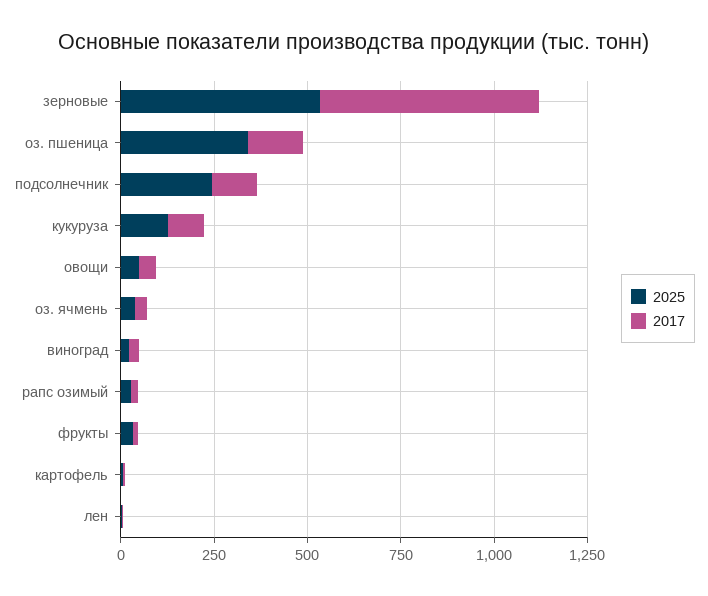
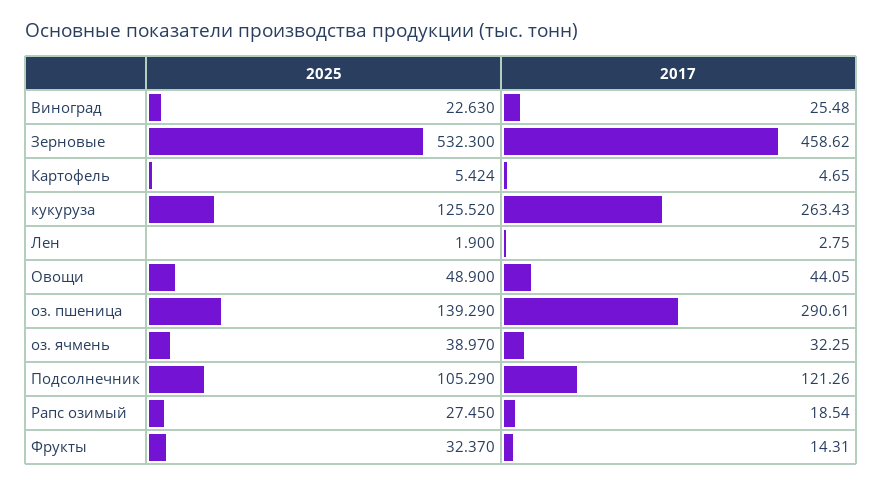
  {
    "2025": {
      "зерновые": 532.3,
-     "оз. пшеница": 350,
+     "оз. пшеница": 139.29,
-     "подсолнечник": 250,
+     "подсолнечник": 105.29,
      "кукуруза": 125.52,
      "овощи": 48.9,
      "оз. ячмень": 38.97,
      "виноград": 22.63,
      "рапс озимый": 27.45,
      "фрукты": 32.37,
      "картофель": 5.424,
      "лен": 1.9
    },
    "2017": {
-     "зерновые": 600,
+     "зерновые": 458.62,
-     "оз. пшеница": 150,
+     "оз. пшеница": 290.61,
      "подсолнечник": 121.26,
-     "кукуруза": 100,
+     "кукуруза": 263.43,
      "овощи": 44.05,
      "оз. ячмень": 32.25,
      "виноград": 25.48,
      "рапс озимый": 18.54,
      "фрукты": 14.31,
      "картофель": 4.65,
      "лен": 2.75
    }
  }

